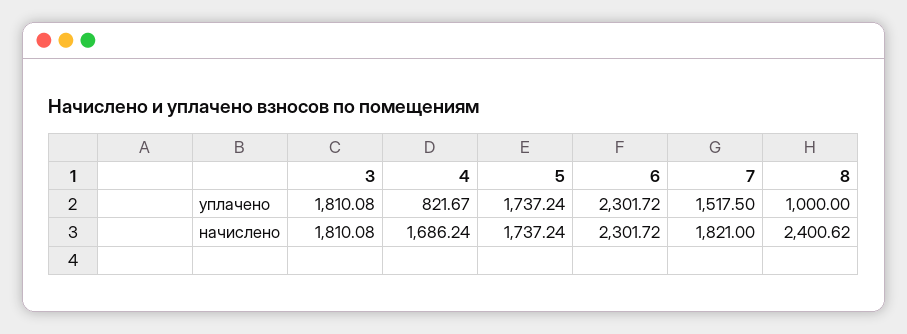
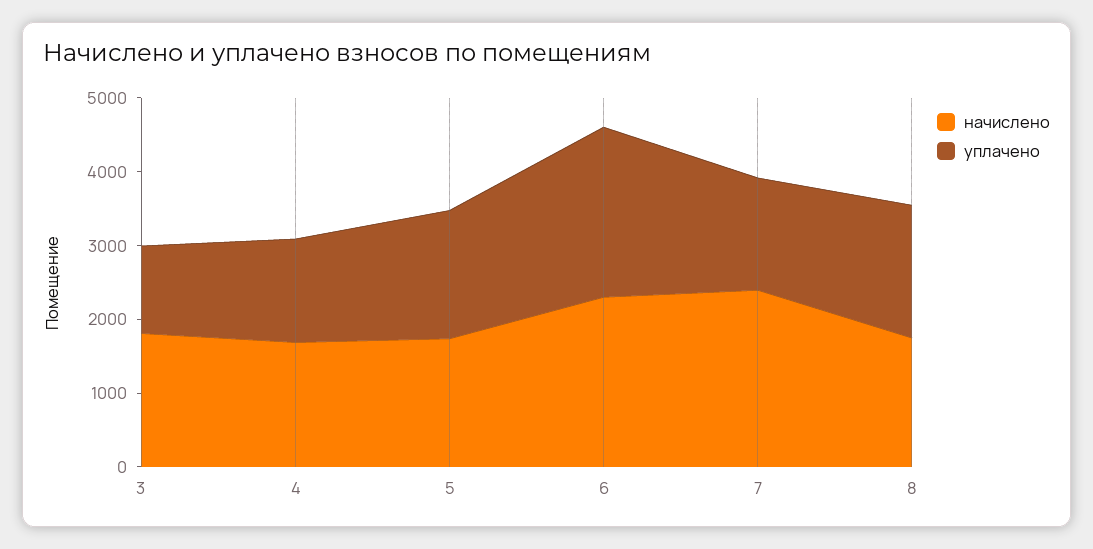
  {
    "уплачено": {
-     "3": 1810.08,
+     "3": 1200,
-     "4": 821.67,
+     "4": 1400,
      "5": 1737.24,
      "6": 2301.72,
      "7": 1517.5,
-     "8": 1000
+     "8": 1800
    },
    "начислено": {
      "3": 1810.08,
      "4": 1686.24,
      "5": 1737.24,
      "6": 2301.72,
-     "7": 1821,
+     "7": 2400,
-     "8": 2400.62
+     "8": 1800
    }
  }

